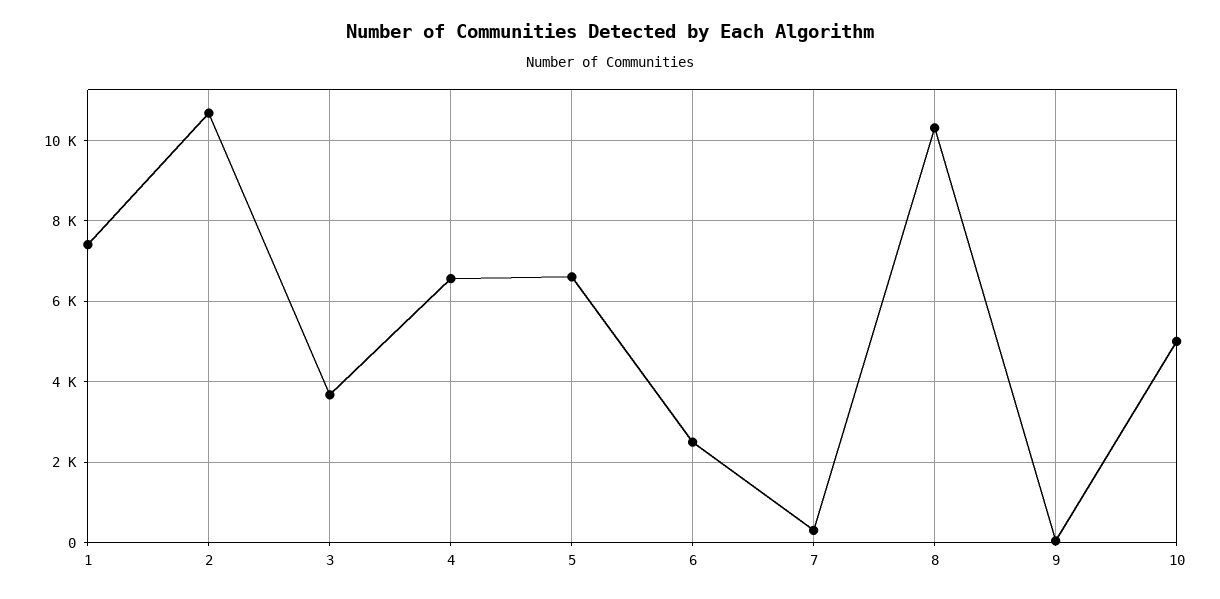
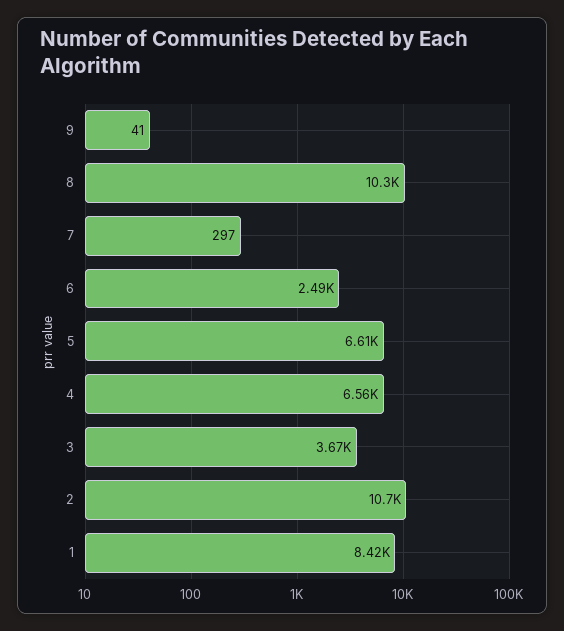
  {
-   "1": 7400,
+   "1": 8420,
    "2": 10700,
    "3": 3670,
    "4": 6560,
    "5": 6610,
    "6": 2490,
    "7": 297,
    "8": 10300,
-   "9": 41,
+   "9": 41
-   "10": 5000
  }

